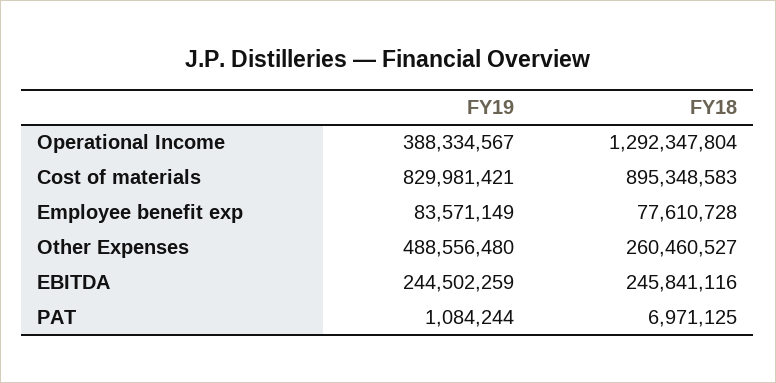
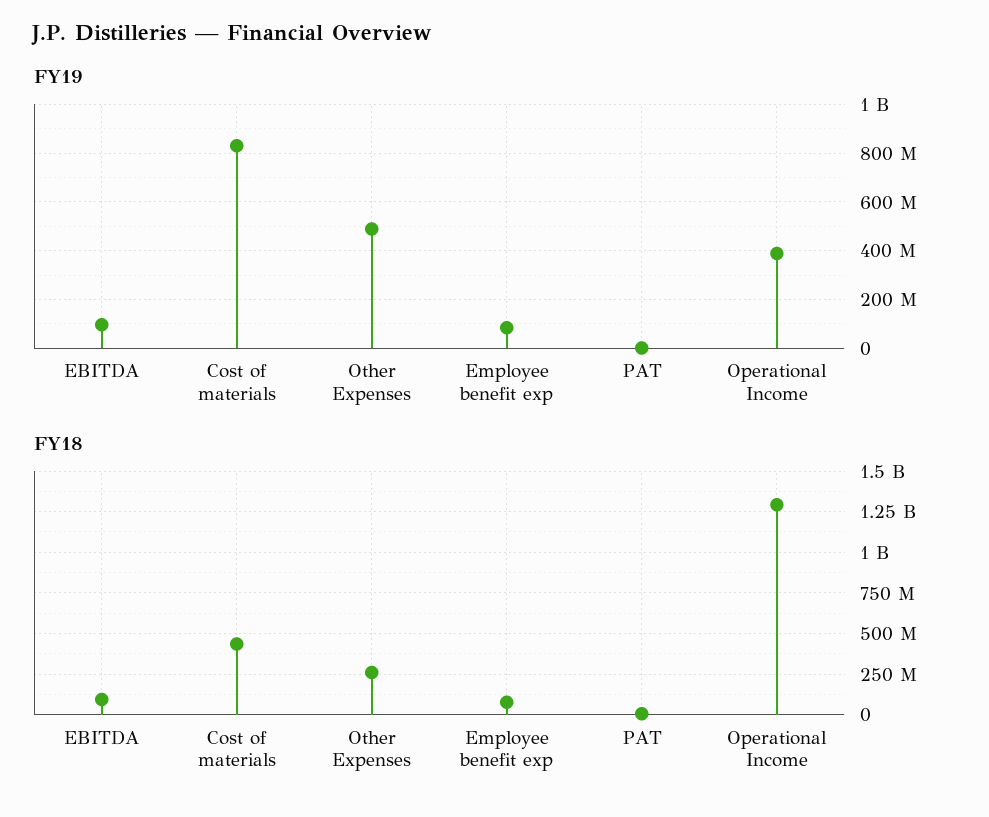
  {
    "FY19": {
      "Operational Income": 388334567,
      "Cost of materials": 829981421,
      "Employee benefit exp": 83571149,
      "Other Expenses": 488556480,
-     "EBITDA": 244502259,
+     "EBITDA": 100000000,
      "PAT": 1084244
    },
    "FY18": {
      "Operational Income": 1292347804,
-     "Cost of materials": 895348583,
+     "Cost of materials": 450000000,
      "Employee benefit exp": 77610728,
      "Other Expenses": 260460527,
-     "EBITDA": 245841116,
+     "EBITDA": 100000000,
      "PAT": 6971125
    }
  }

